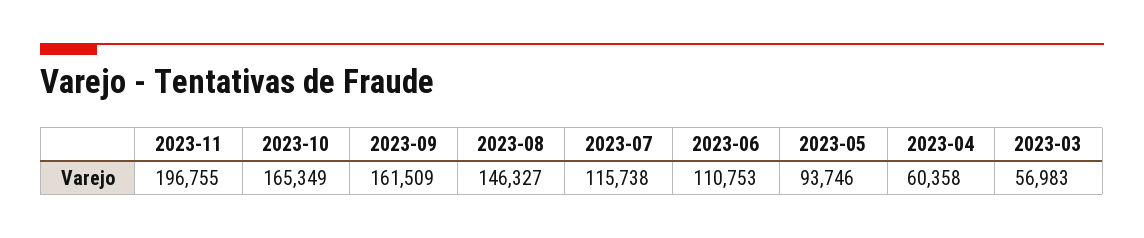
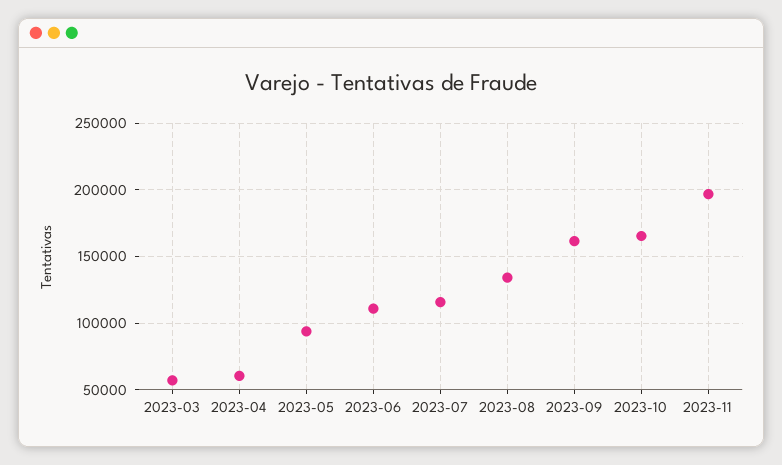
  {
    "2023-11": 196755,
    "2023-10": 165349,
    "2023-09": 161509,
-   "2023-08": 146327,
+   "2023-08": 135000,
    "2023-07": 115738,
    "2023-06": 110753,
    "2023-05": 93746,
    "2023-04": 60358,
    "2023-03": 56983
  }

